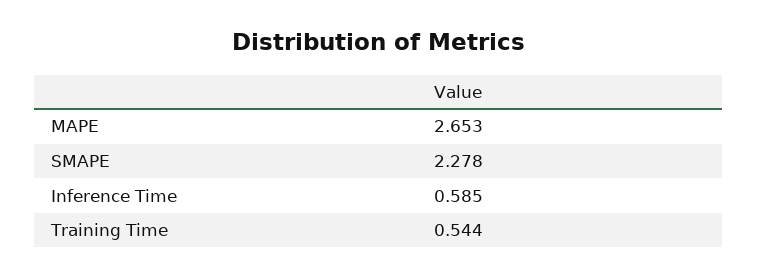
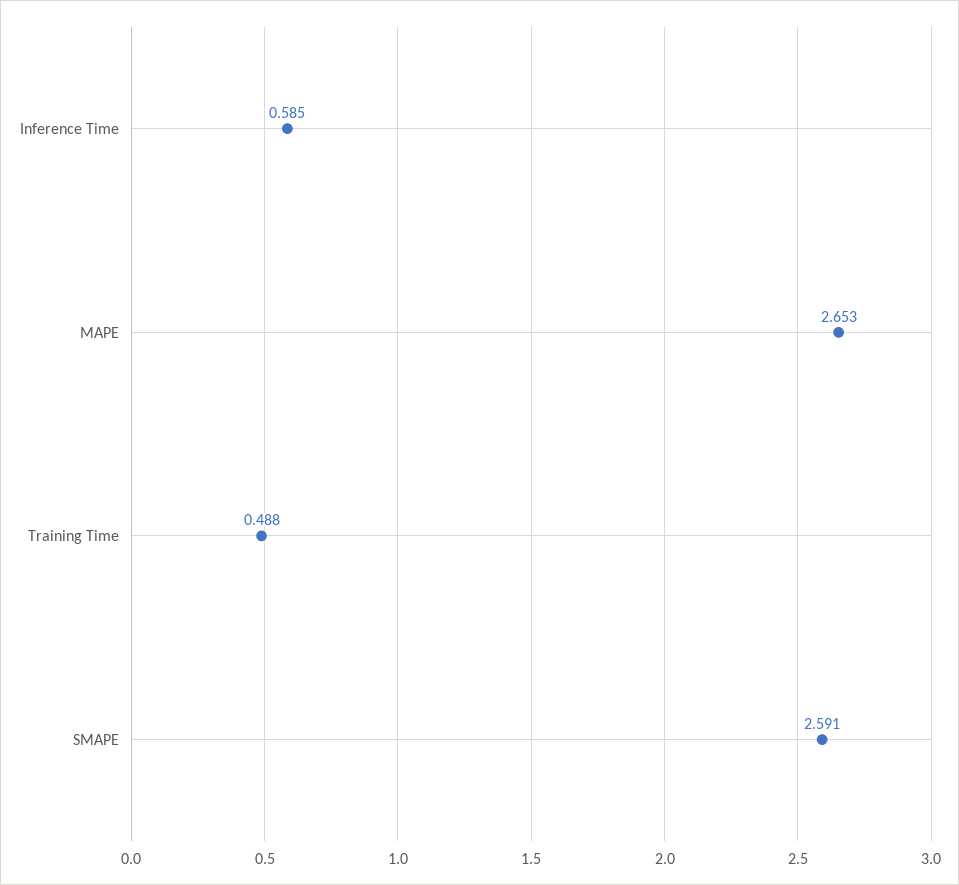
  {
    "MAPE": 2.653,
-   "SMAPE": 2.278,
+   "SMAPE": 2.591,
    "Inference Time": 0.585,
-   "Training Time": 0.544
+   "Training Time": 0.488
  }

